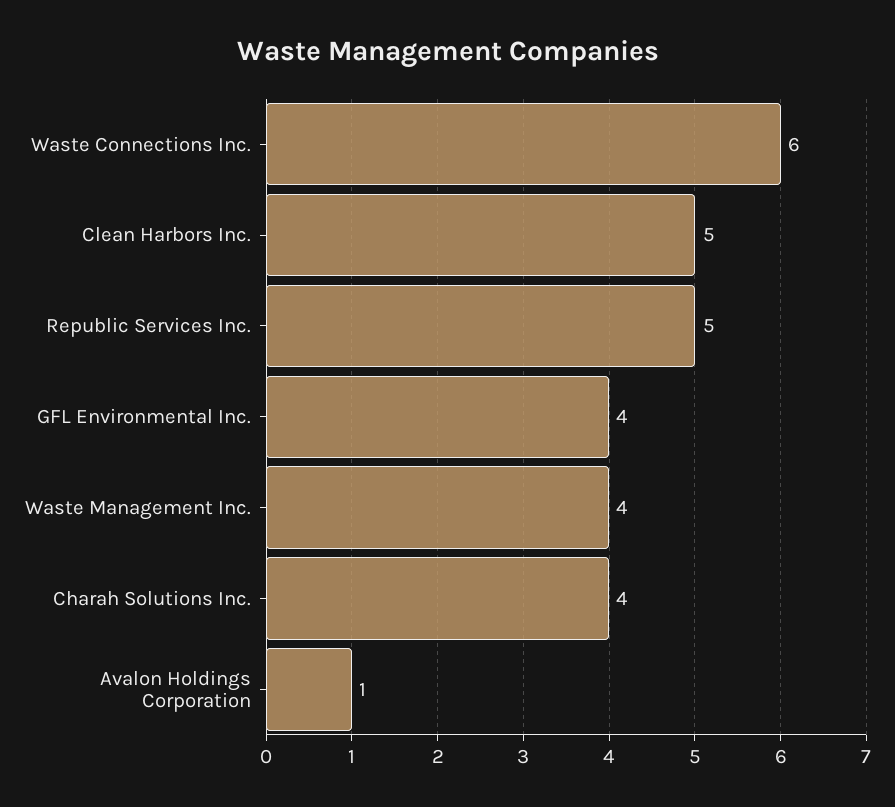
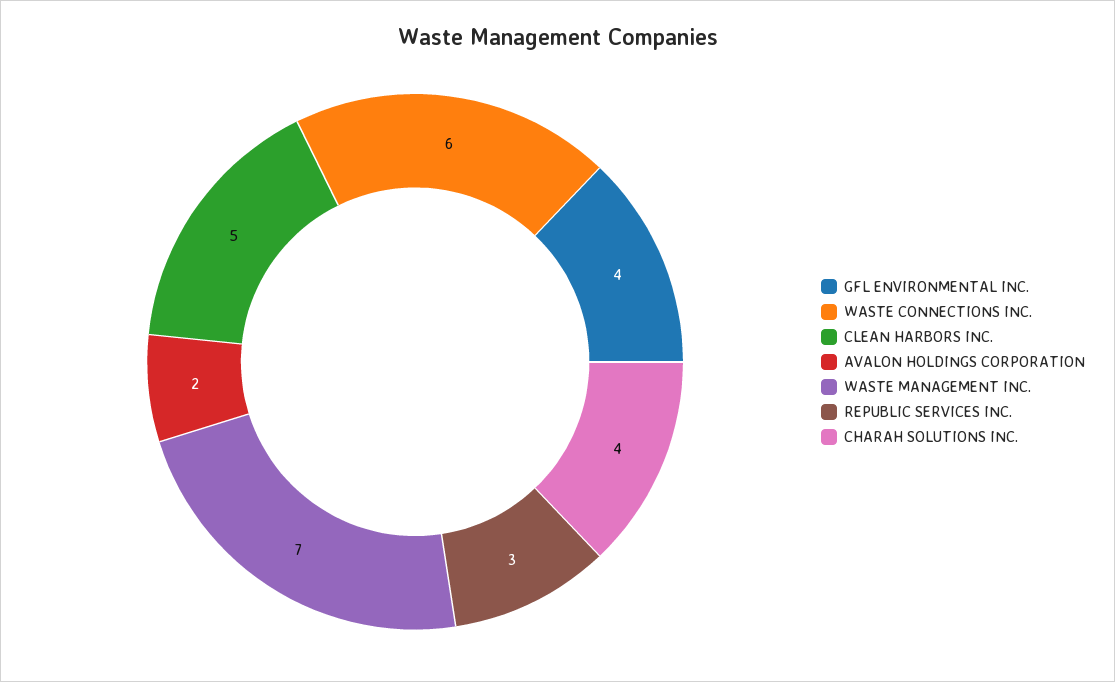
  {
    "Waste Connections Inc.": 6,
    "Clean Harbors Inc.": 5,
-   "Republic Services Inc.": 5,
+   "Republic Services Inc.": 3,
    "GFL Environmental Inc.": 4,
-   "Waste Management Inc.": 4,
+   "Waste Management Inc.": 7,
    "Charah Solutions Inc.": 4,
-   "Avalon Holdings Corporation": 1
+   "Avalon Holdings Corporation": 2
  }

